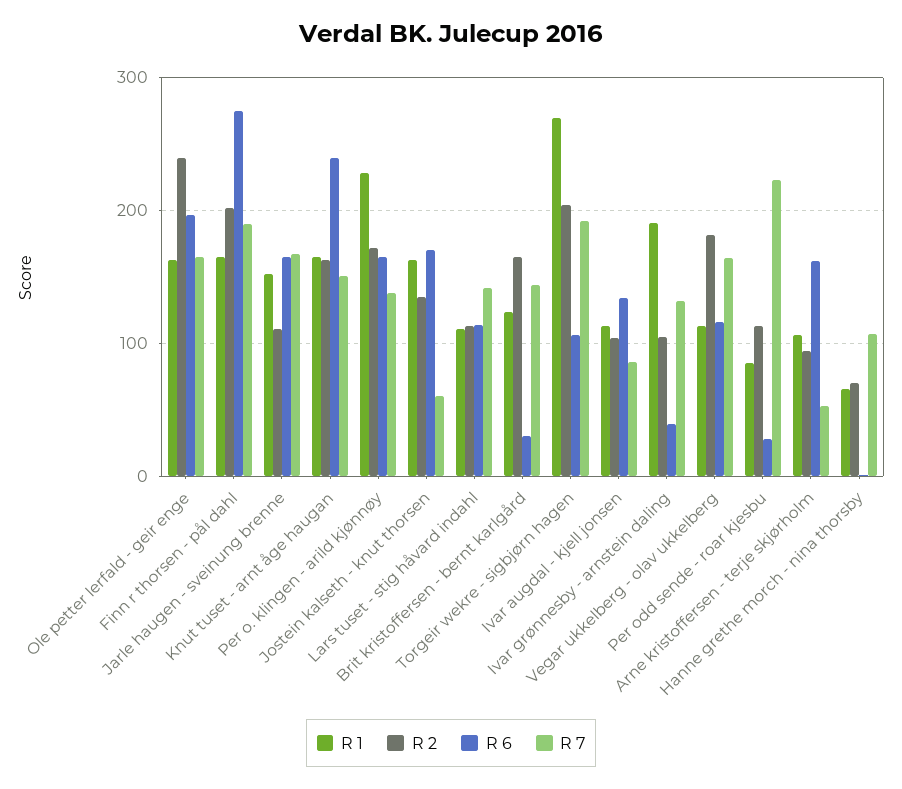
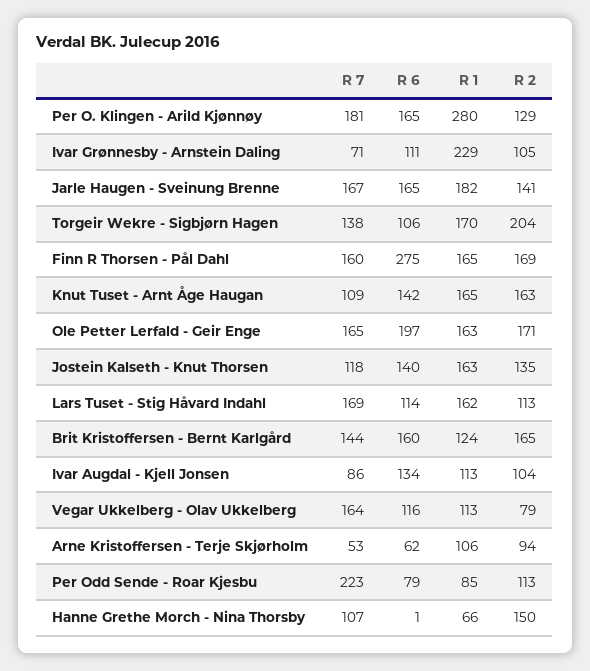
  {
    "R 1": {
      "Ole petter lerfald - geir enge": 163,
      "Finn r thorsen - pål dahl": 165,
-     "Jarle haugen - sveinung brenne": 150,
+     "Jarle haugen - sveinung brenne": 182,
      "Knut tuset - arnt åge haugan": 165,
-     "Per o. klingen - arild kjønnøy": 230,
+     "Per o. klingen - arild kjønnøy": 280,
      "Jostein kalseth - knut thorsen": 163,
-     "Lars tuset - stig håvard indahl": 110,
+     "Lars tuset - stig håvard indahl": 162,
      "Brit kristoffersen - bernt karlgård": 124,
-     "Torgeir wekre - sigbjørn hagen": 270,
+     "Torgeir wekre - sigbjørn hagen": 170,
      "Ivar augdal - kjell jonsen": 113,
-     "Ivar grønnesby - arnstein daling": 190,
+     "Ivar grønnesby - arnstein daling": 229,
      "Vegar ukkelberg - olav ukkelberg": 113,
      "Per odd sende - roar kjesbu": 85,
      "Arne kristoffersen - terje skjørholm": 106,
      "Hanne grethe morch - nina thorsby": 66
    },
    "R 2": {
-     "Ole petter lerfald - geir enge": 240,
+     "Ole petter lerfald - geir enge": 171,
-     "Finn r thorsen - pål dahl": 200,
+     "Finn r thorsen - pål dahl": 169,
-     "Jarle haugen - sveinung brenne": 110,
+     "Jarle haugen - sveinung brenne": 141,
      "Knut tuset - arnt åge haugan": 163,
-     "Per o. klingen - arild kjønnøy": 170,
+     "Per o. klingen - arild kjønnøy": 129,
      "Jostein kalseth - knut thorsen": 135,
      "Lars tuset - stig håvard indahl": 113,
      "Brit kristoffersen - bernt karlgård": 165,
      "Torgeir wekre - sigbjørn hagen": 204,
      "Ivar augdal - kjell jonsen": 104,
      "Ivar grønnesby - arnstein daling": 105,
-     "Vegar ukkelberg - olav ukkelberg": 180,
+     "Vegar ukkelberg - olav ukkelberg": 79,
      "Per odd sende - roar kjesbu": 113,
      "Arne kristoffersen - terje skjørholm": 94,
-     "Hanne grethe morch - nina thorsby": 70
+     "Hanne grethe morch - nina thorsby": 150
    },
    "R 6": {
      "Ole petter lerfald - geir enge": 197,
      "Finn r thorsen - pål dahl": 275,
      "Jarle haugen - sveinung brenne": 165,
-     "Knut tuset - arnt åge haugan": 240,
+     "Knut tuset - arnt åge haugan": 142,
      "Per o. klingen - arild kjønnøy": 165,
-     "Jostein kalseth - knut thorsen": 170,
+     "Jostein kalseth - knut thorsen": 140,
      "Lars tuset - stig håvard indahl": 114,
-     "Brit kristoffersen - bernt karlgård": 30,
+     "Brit kristoffersen - bernt karlgård": 160,
      "Torgeir wekre - sigbjørn hagen": 106,
      "Ivar augdal - kjell jonsen": 134,
-     "Ivar grønnesby - arnstein daling": 40,
+     "Ivar grønnesby - arnstein daling": 111,
      "Vegar ukkelberg - olav ukkelberg": 116,
-     "Per odd sende - roar kjesbu": 30,
+     "Per odd sende - roar kjesbu": 79,
-     "Arne kristoffersen - terje skjørholm": 160,
+     "Arne kristoffersen - terje skjørholm": 62,
      "Hanne grethe morch - nina thorsby": 1
    },
    "R 7": {
      "Ole petter lerfald - geir enge": 165,
-     "Finn r thorsen - pål dahl": 190,
+     "Finn r thorsen - pål dahl": 160,
      "Jarle haugen - sveinung brenne": 167,
-     "Knut tuset - arnt åge haugan": 150,
+     "Knut tuset - arnt åge haugan": 109,
-     "Per o. klingen - arild kjønnøy": 140,
+     "Per o. klingen - arild kjønnøy": 181,
-     "Jostein kalseth - knut thorsen": 60,
+     "Jostein kalseth - knut thorsen": 118,
-     "Lars tuset - stig håvard indahl": 140,
+     "Lars tuset - stig håvard indahl": 169,
      "Brit kristoffersen - bernt karlgård": 144,
-     "Torgeir wekre - sigbjørn hagen": 190,
+     "Torgeir wekre - sigbjørn hagen": 138,
      "Ivar augdal - kjell jonsen": 86,
-     "Ivar grønnesby - arnstein daling": 130,
+     "Ivar grønnesby - arnstein daling": 71,
      "Vegar ukkelberg - olav ukkelberg": 164,
      "Per odd sende - roar kjesbu": 223,
      "Arne kristoffersen - terje skjørholm": 53,
      "Hanne grethe morch - nina thorsby": 107
    }
  }

